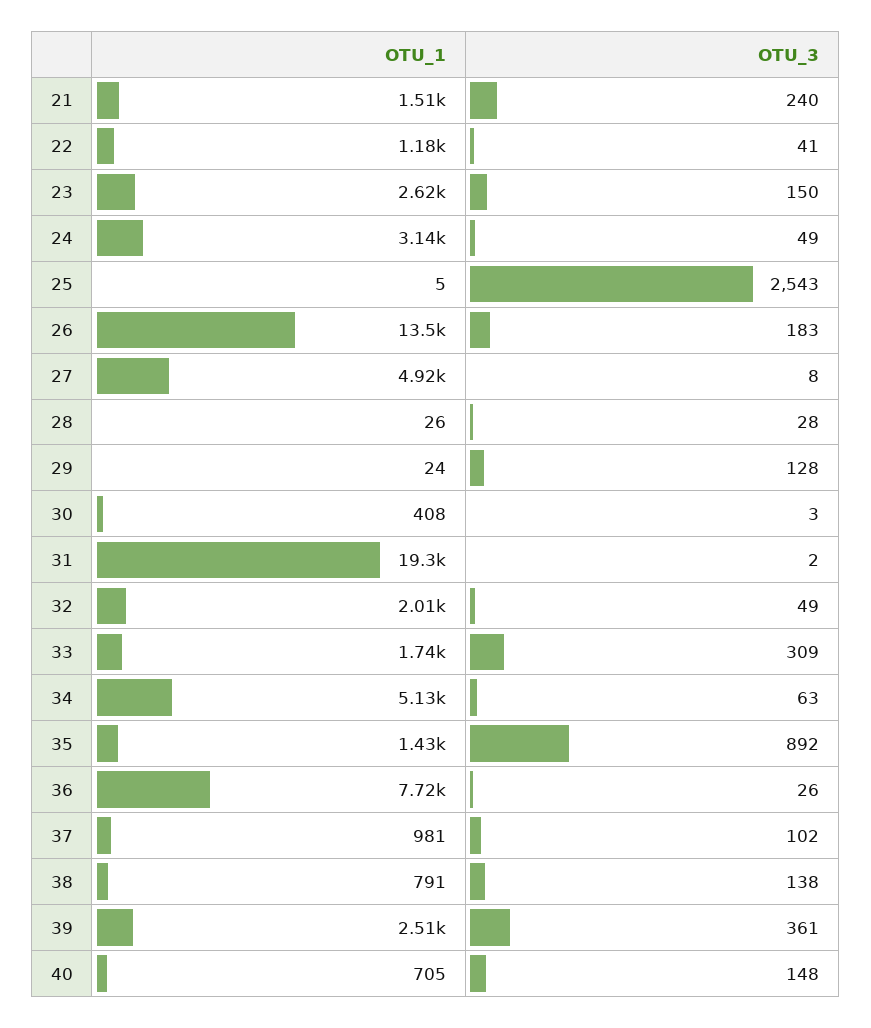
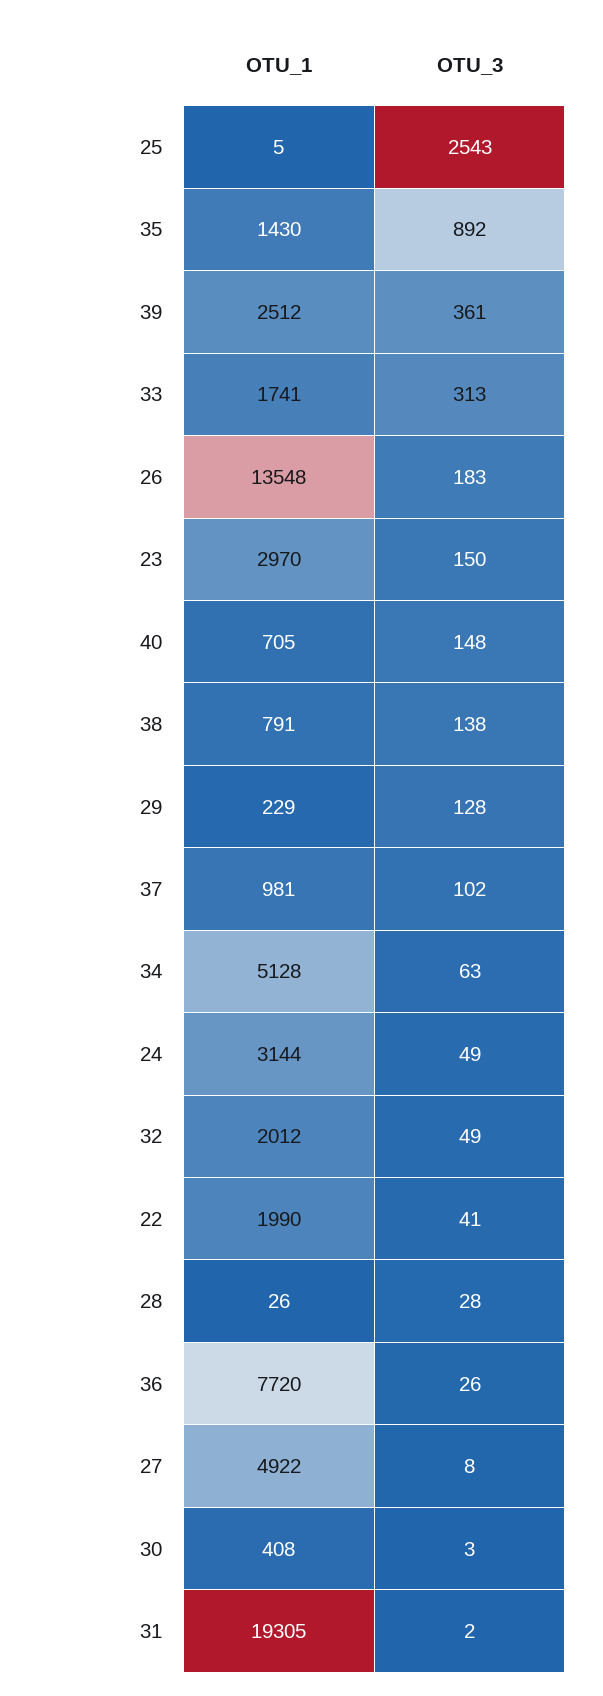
  {
    "OTU_1": {
-     "21": 1510,
-     "22": 1180,
+     "22": 1990,
-     "23": 2620,
+     "23": 2970,
      "24": 3144,
      "25": 5,
      "26": 13548,
      "27": 4922,
      "28": 26,
-     "29": 24,
+     "29": 229,
      "30": 408,
      "31": 19305,
      "32": 2012,
      "33": 1741,
      "34": 5128,
      "35": 1430,
      "36": 7720,
      "37": 981,
      "38": 791,
      "39": 2512,
      "40": 705
    },
    "OTU_3": {
-     "21": 240,
      "22": 41,
      "23": 150,
      "24": 49,
      "25": 2543,
      "26": 183,
      "27": 8,
      "28": 28,
      "29": 128,
      "30": 3,
      "31": 2,
      "32": 49,
-     "33": 309,
+     "33": 313,
      "34": 63,
      "35": 892,
      "36": 26,
      "37": 102,
      "38": 138,
      "39": 361,
      "40": 148
    }
  }

